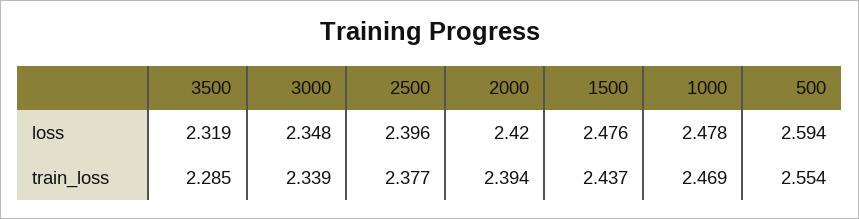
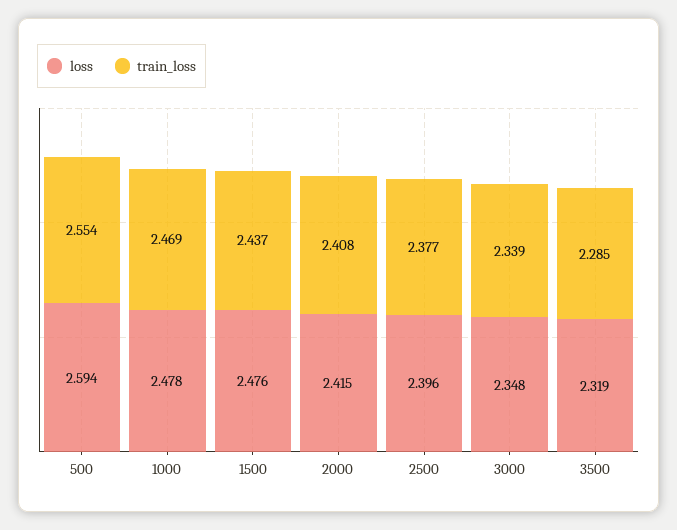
  {
    "loss": {
      "3500": 2.319,
      "3000": 2.348,
      "2500": 2.396,
-     "2000": 2.42,
+     "2000": 2.415,
      "1500": 2.476,
      "1000": 2.478,
      "500": 2.594
    },
    "train_loss": {
      "3500": 2.285,
      "3000": 2.339,
      "2500": 2.377,
-     "2000": 2.394,
+     "2000": 2.408,
      "1500": 2.437,
      "1000": 2.469,
      "500": 2.554
    }
  }

